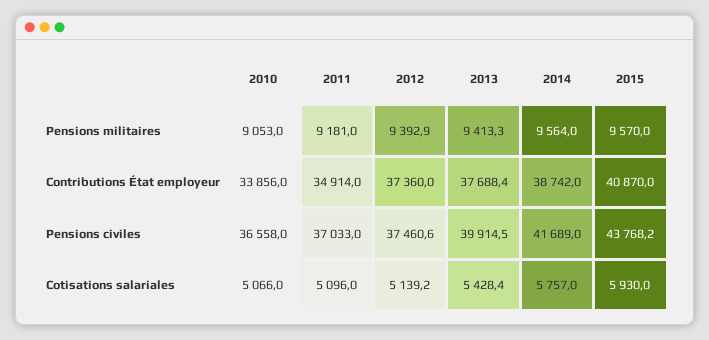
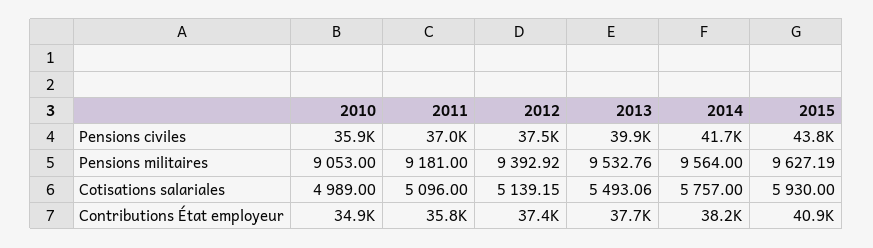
  {
    "2010": {
      "Pensions militaires": 9053,
-     "Contributions État employeur": 33856,
+     "Contributions État employeur": 34900,
-     "Pensions civiles": 36558,
+     "Pensions civiles": 35900,
-     "Cotisations salariales": 5066
+     "Cotisations salariales": 4989
    },
    "2011": {
      "Pensions militaires": 9181,
-     "Contributions État employeur": 34914,
+     "Contributions État employeur": 35800,
      "Pensions civiles": 37033,
      "Cotisations salariales": 5096
    },
    "2012": {
      "Pensions militaires": 9392.92,
      "Contributions État employeur": 37360,
      "Pensions civiles": 37460.6,
      "Cotisations salariales": 5139.15
    },
    "2013": {
-     "Pensions militaires": 9413.3,
+     "Pensions militaires": 9532.76,
      "Contributions État employeur": 37688.4,
      "Pensions civiles": 39914.5,
-     "Cotisations salariales": 5428.4
+     "Cotisations salariales": 5493.06
    },
    "2014": {
      "Pensions militaires": 9564,
-     "Contributions État employeur": 38742,
+     "Contributions État employeur": 38200,
      "Pensions civiles": 41689,
      "Cotisations salariales": 5757
    },
    "2015": {
-     "Pensions militaires": 9570,
+     "Pensions militaires": 9627.19,
      "Contributions État employeur": 40870,
      "Pensions civiles": 43768.2,
      "Cotisations salariales": 5930
    }
  }

